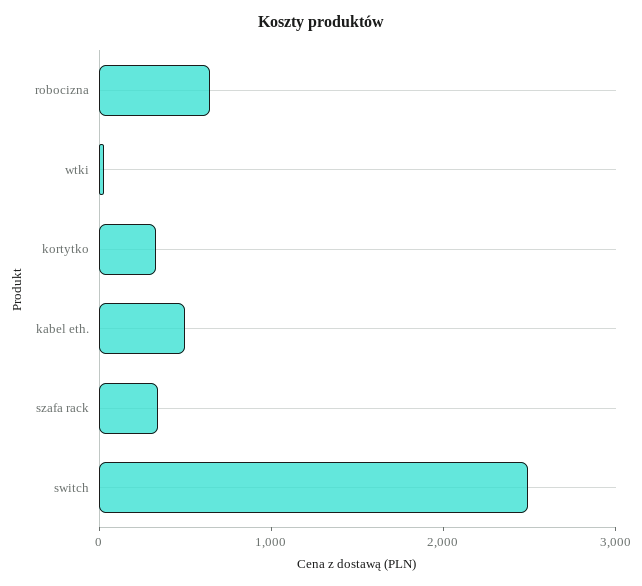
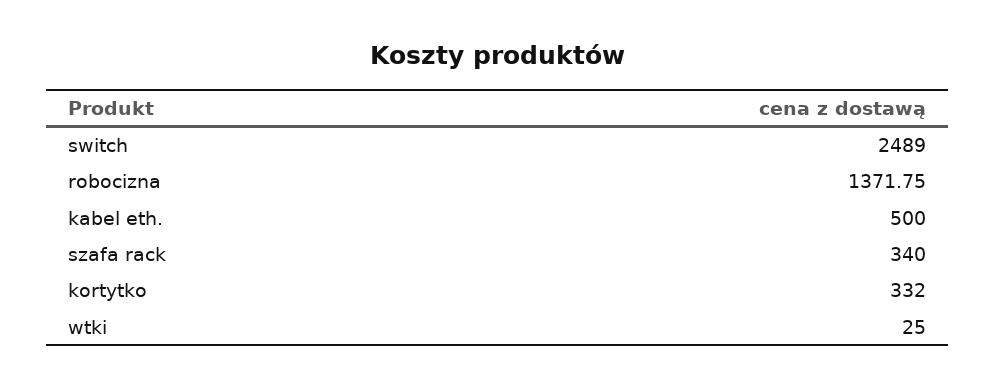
  {
-   "robocizna": 600,
+   "robocizna": 1371.75,
    "wtki": 25,
    "kortytko": 332,
    "kabel eth.": 500,
    "szafa rack": 340,
    "switch": 2489
  }

